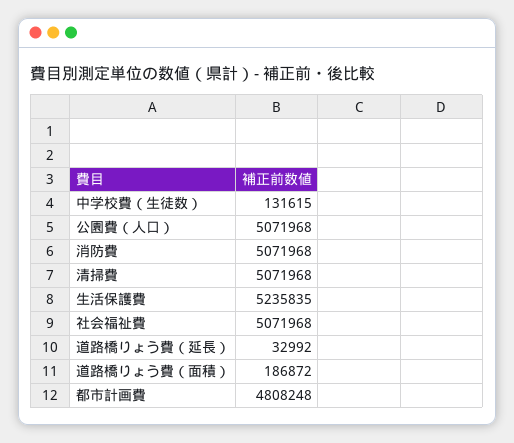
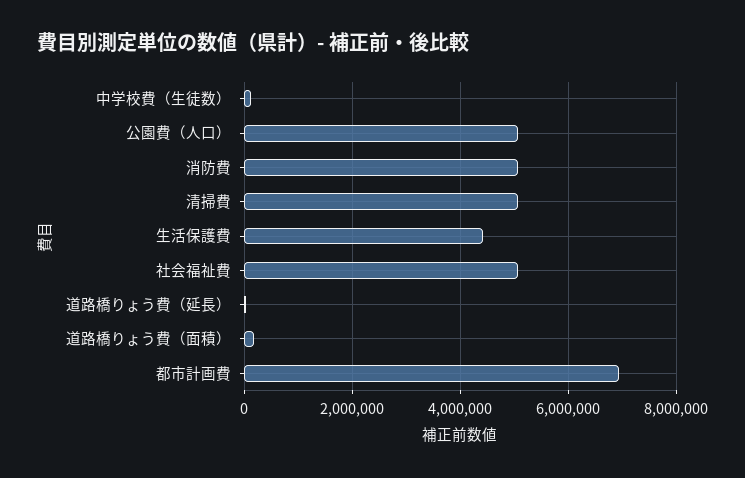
  {
    "中学校費（生徒数）": 131615,
    "公園費（人口）": 5071968,
    "消防費": 5071968,
    "清掃費": 5071968,
-   "生活保護費": 5235835,
+   "生活保護費": 4400000,
    "社会福祉費": 5071968,
    "道路橋りょう費（延長）": 32992,
    "道路橋りょう費（面積）": 186872,
-   "都市計画費": 4808248
+   "都市計画費": 7000000
  }

